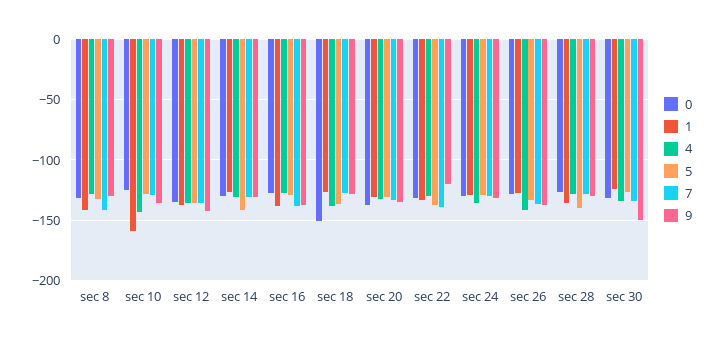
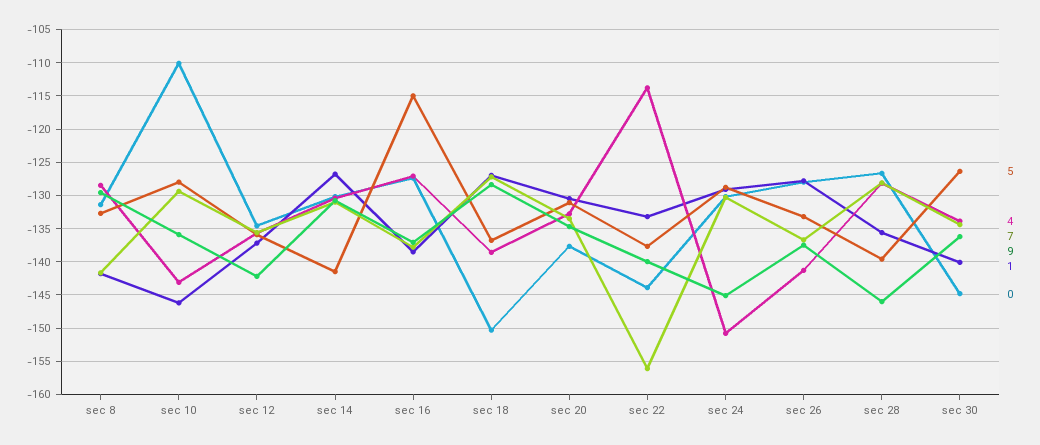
  {
    "0": {
      "sec 8": -131,
-     "sec 10": -125,
+     "sec 10": -110,
      "sec 12": -135,
      "sec 14": -130,
      "sec 16": -127,
      "sec 18": -150,
      "sec 20": -138,
-     "sec 22": -130,
+     "sec 22": -144,
      "sec 24": -130,
      "sec 26": -128,
      "sec 28": -127,
-     "sec 30": -130
+     "sec 30": -145
    },
    "1": {
      "sec 8": -142,
-     "sec 10": -160,
+     "sec 10": -146,
      "sec 12": -137,
      "sec 14": -127,
      "sec 16": -139,
      "sec 18": -127,
      "sec 20": -131,
      "sec 22": -133,
      "sec 24": -129,
      "sec 26": -128,
      "sec 28": -136,
-     "sec 30": -125
+     "sec 30": -140
    },
    "4": {
      "sec 8": -129,
      "sec 10": -143,
      "sec 12": -136,
      "sec 14": -130,
      "sec 16": -127,
      "sec 18": -139,
      "sec 20": -133,
-     "sec 22": -130,
+     "sec 22": -114,
-     "sec 24": -135,
+     "sec 24": -151,
      "sec 26": -141,
      "sec 28": -128,
      "sec 30": -134
    },
    "5": {
      "sec 8": -133,
      "sec 10": -128,
      "sec 12": -136,
      "sec 14": -142,
-     "sec 16": -130,
+     "sec 16": -115,
      "sec 18": -137,
      "sec 20": -131,
      "sec 22": -138,
      "sec 24": -129,
      "sec 26": -133,
      "sec 28": -140,
      "sec 30": -126
    },
    "7": {
      "sec 8": -142,
      "sec 10": -129,
      "sec 12": -136,
      "sec 14": -131,
      "sec 16": -138,
      "sec 18": -127,
      "sec 20": -134,
-     "sec 22": -140,
+     "sec 22": -156,
      "sec 24": -130,
      "sec 26": -137,
      "sec 28": -128,
      "sec 30": -134
    },
    "9": {
      "sec 8": -130,
      "sec 10": -136,
      "sec 12": -142,
      "sec 14": -131,
      "sec 16": -137,
      "sec 18": -128,
      "sec 20": -135,
-     "sec 22": -120,
+     "sec 22": -140,
-     "sec 24": -130,
+     "sec 24": -145,
      "sec 26": -138,
-     "sec 28": -130,
+     "sec 28": -146,
-     "sec 30": -150
+     "sec 30": -136
    }
  }

